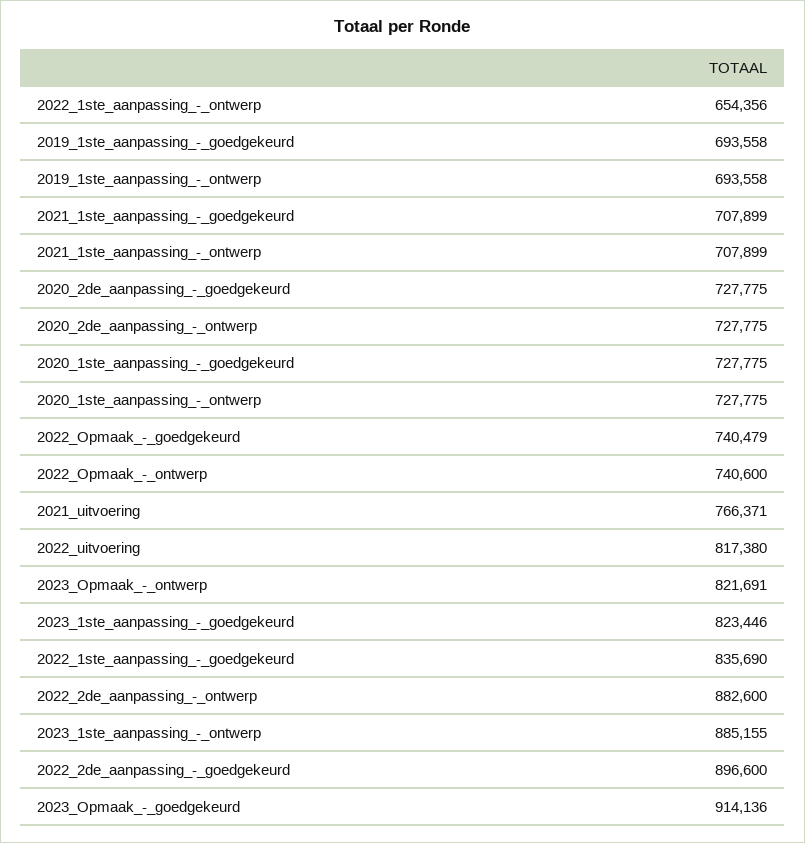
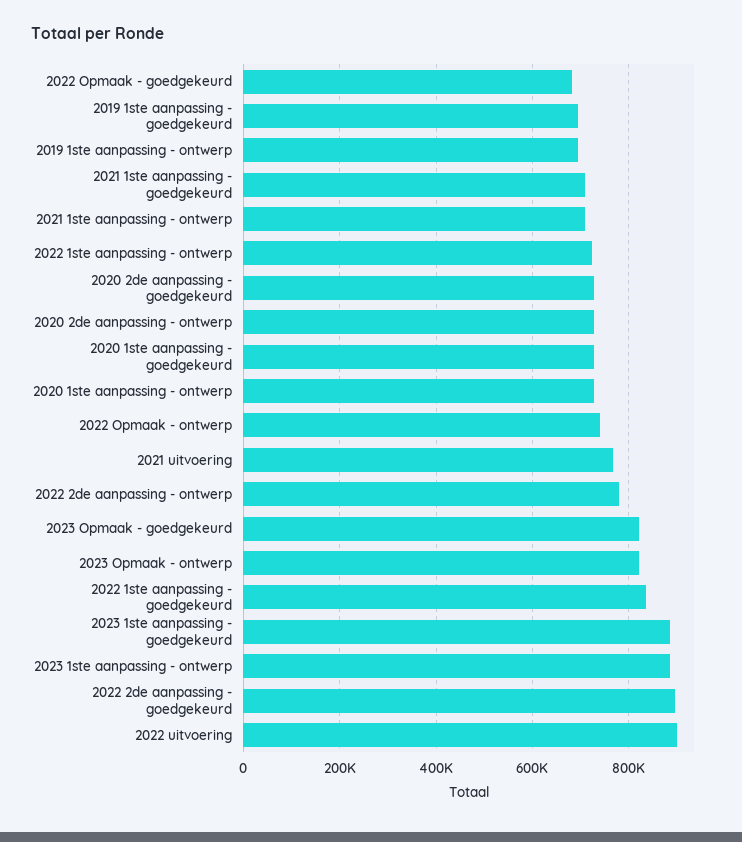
  {
-   "2022_1ste_aanpassing_-_ontwerp": 654356,
+   "2022_1ste_aanpassing_-_ontwerp": 720000,
    "2019_1ste_aanpassing_-_goedgekeurd": 693558,
    "2019_1ste_aanpassing_-_ontwerp": 693558,
    "2021_1ste_aanpassing_-_goedgekeurd": 707899,
    "2021_1ste_aanpassing_-_ontwerp": 707899,
    "2020_2de_aanpassing_-_goedgekeurd": 727775,
    "2020_2de_aanpassing_-_ontwerp": 727775,
    "2020_1ste_aanpassing_-_goedgekeurd": 727775,
    "2020_1ste_aanpassing_-_ontwerp": 727775,
-   "2022_Opmaak_-_goedgekeurd": 740479,
+   "2022_Opmaak_-_goedgekeurd": 680000,
    "2022_Opmaak_-_ontwerp": 740600,
    "2021_uitvoering": 766371,
-   "2022_uitvoering": 817380,
+   "2022_uitvoering": 900000,
    "2023_Opmaak_-_ontwerp": 821691,
-   "2023_1ste_aanpassing_-_goedgekeurd": 823446,
+   "2023_1ste_aanpassing_-_goedgekeurd": 880000,
    "2022_1ste_aanpassing_-_goedgekeurd": 835690,
-   "2022_2de_aanpassing_-_ontwerp": 882600,
+   "2022_2de_aanpassing_-_ontwerp": 780000,
    "2023_1ste_aanpassing_-_ontwerp": 885155,
    "2022_2de_aanpassing_-_goedgekeurd": 896600,
-   "2023_Opmaak_-_goedgekeurd": 914136
+   "2023_Opmaak_-_goedgekeurd": 820000
  }

